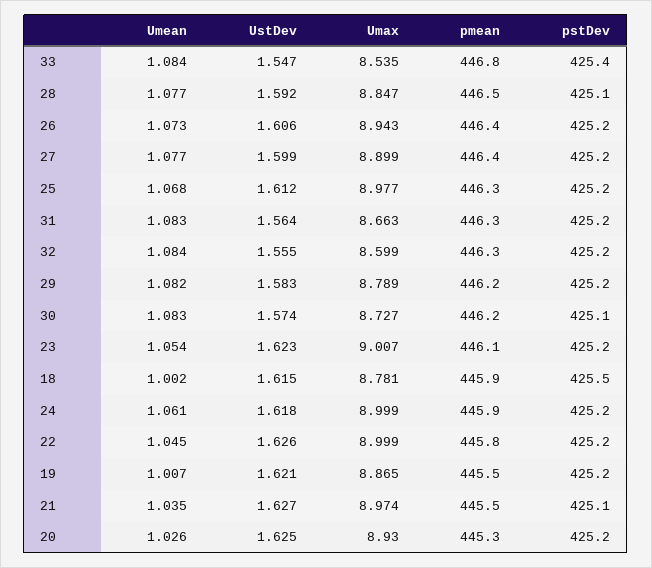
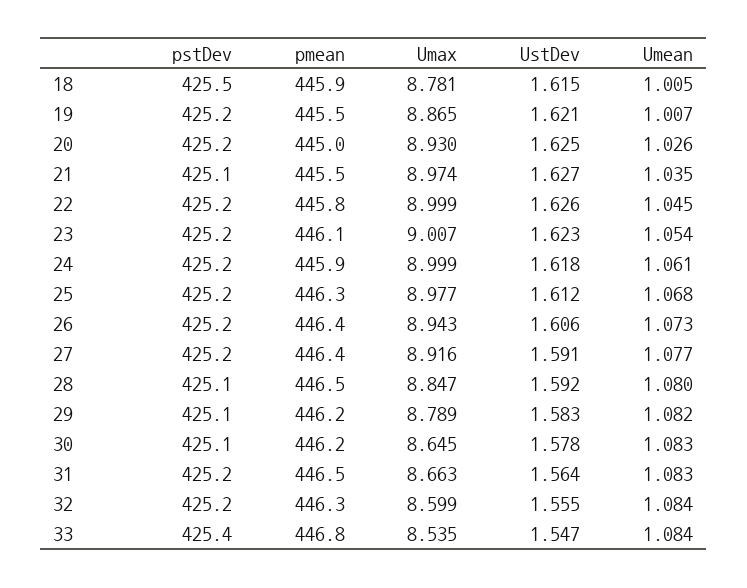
  {
    "Umean": {
      "33": 1.084,
-     "28": 1.077,
+     "28": 1.08,
      "26": 1.073,
      "27": 1.077,
      "25": 1.068,
      "31": 1.083,
      "32": 1.084,
      "29": 1.082,
      "30": 1.083,
      "23": 1.054,
-     "18": 1.002,
+     "18": 1.005,
      "24": 1.061,
      "22": 1.045,
      "19": 1.007,
      "21": 1.035,
      "20": 1.026
    },
    "UstDev": {
      "33": 1.547,
      "28": 1.592,
      "26": 1.606,
-     "27": 1.599,
+     "27": 1.591,
      "25": 1.612,
      "31": 1.564,
      "32": 1.555,
      "29": 1.583,
-     "30": 1.574,
+     "30": 1.578,
      "23": 1.623,
      "18": 1.615,
      "24": 1.618,
      "22": 1.626,
      "19": 1.621,
      "21": 1.627,
      "20": 1.625
    },
    "Umax": {
      "33": 8.535,
      "28": 8.847,
      "26": 8.943,
-     "27": 8.899,
+     "27": 8.916,
      "25": 8.977,
      "31": 8.663,
      "32": 8.599,
      "29": 8.789,
-     "30": 8.727,
+     "30": 8.645,
      "23": 9.007,
      "18": 8.781,
      "24": 8.999,
      "22": 8.999,
      "19": 8.865,
      "21": 8.974,
      "20": 8.93
    },
    "pmean": {
      "33": 446.8,
      "28": 446.5,
      "26": 446.4,
      "27": 446.4,
      "25": 446.3,
-     "31": 446.3,
+     "31": 446.5,
      "32": 446.3,
      "29": 446.2,
      "30": 446.2,
      "23": 446.1,
      "18": 445.9,
      "24": 445.9,
      "22": 445.8,
      "19": 445.5,
      "21": 445.5,
-     "20": 445.3
+     "20": 445
    },
    "pstDev": {
      "33": 425.4,
      "28": 425.1,
      "26": 425.2,
      "27": 425.2,
      "25": 425.2,
      "31": 425.2,
      "32": 425.2,
-     "29": 425.2,
+     "29": 425.1,
      "30": 425.1,
      "23": 425.2,
      "18": 425.5,
      "24": 425.2,
      "22": 425.2,
      "19": 425.2,
      "21": 425.1,
      "20": 425.2
    }
  }

